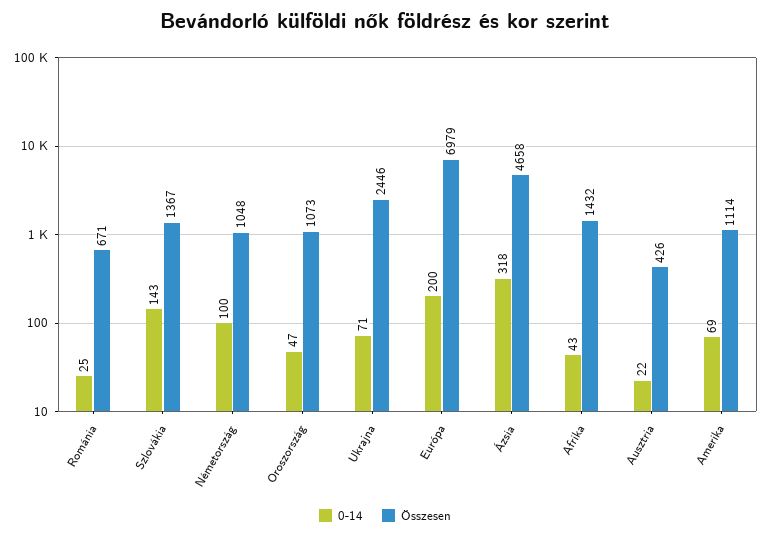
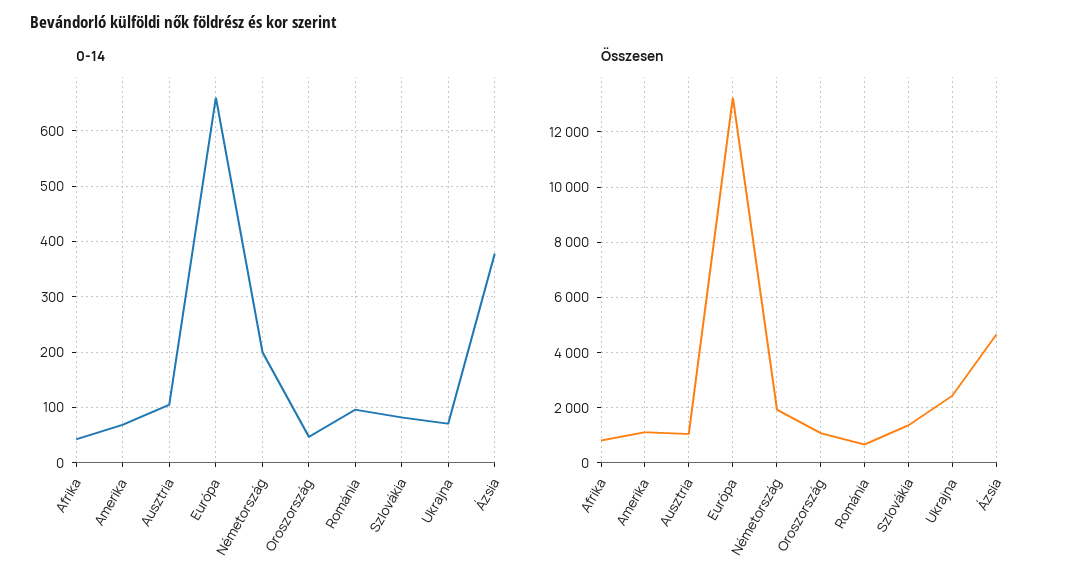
  {
    "0-14": {
-     "Románia": 25,
+     "Románia": 100,
-     "Szlovákia": 143,
+     "Szlovákia": 80,
-     "Németország": 100,
+     "Németország": 200,
      "Oroszország": 47,
      "Ukrajna": 71,
-     "Európa": 200,
+     "Európa": 660,
-     "Ázsia": 318,
+     "Ázsia": 380,
      "Afrika": 43,
-     "Ausztria": 22,
+     "Ausztria": 100,
      "Amerika": 69
    },
    "Összesen": {
      "Románia": 671,
      "Szlovákia": 1367,
-     "Németország": 1048,
+     "Németország": 2000,
      "Oroszország": 1073,
      "Ukrajna": 2446,
-     "Európa": 6979,
+     "Európa": 13250,
      "Ázsia": 4658,
-     "Afrika": 1432,
+     "Afrika": 750,
-     "Ausztria": 426,
+     "Ausztria": 1000,
      "Amerika": 1114
    }
  }

